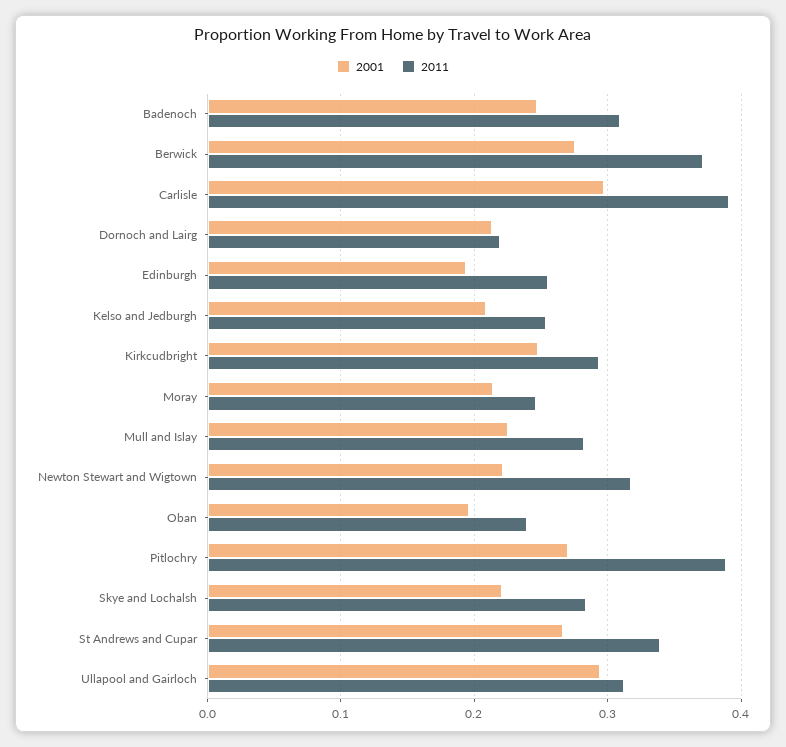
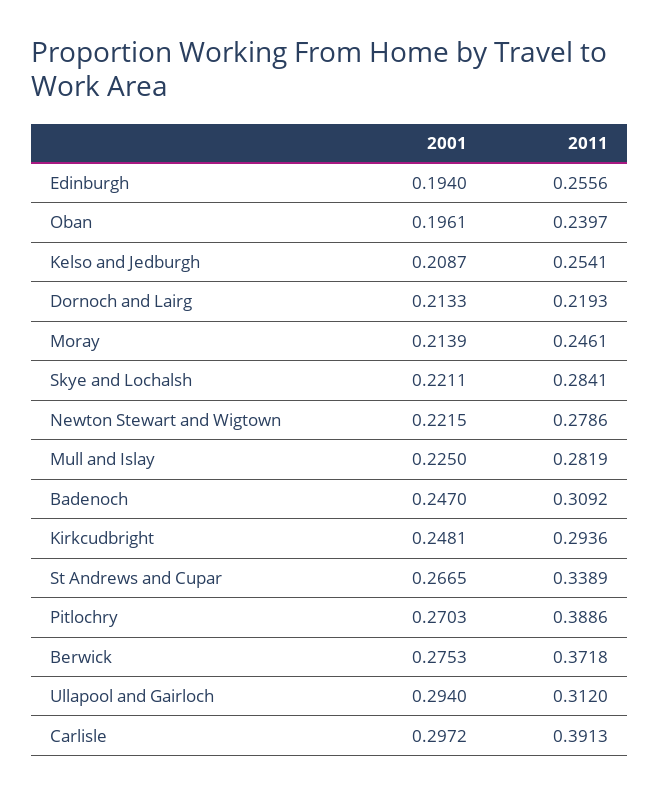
  {
    "2001": {
      "Badenoch": 0.247,
      "Berwick": 0.2753,
      "Carlisle": 0.2972,
      "Dornoch and Lairg": 0.2133,
      "Edinburgh": 0.194,
      "Kelso and Jedburgh": 0.2087,
      "Kirkcudbright": 0.2481,
      "Moray": 0.2139,
      "Mull and Islay": 0.225,
      "Newton Stewart and Wigtown": 0.2215,
      "Oban": 0.1961,
      "Pitlochry": 0.2703,
      "Skye and Lochalsh": 0.2211,
      "St Andrews and Cupar": 0.2665,
      "Ullapool and Gairloch": 0.294
    },
    "2011": {
      "Badenoch": 0.3092,
      "Berwick": 0.3718,
      "Carlisle": 0.3913,
      "Dornoch and Lairg": 0.2193,
      "Edinburgh": 0.2556,
      "Kelso and Jedburgh": 0.2541,
      "Kirkcudbright": 0.2936,
      "Moray": 0.2461,
      "Mull and Islay": 0.2819,
-     "Newton Stewart and Wigtown": 0.32,
+     "Newton Stewart and Wigtown": 0.2786,
      "Oban": 0.2397,
      "Pitlochry": 0.3886,
      "Skye and Lochalsh": 0.2841,
      "St Andrews and Cupar": 0.3389,
      "Ullapool and Gairloch": 0.312
    }
  }

